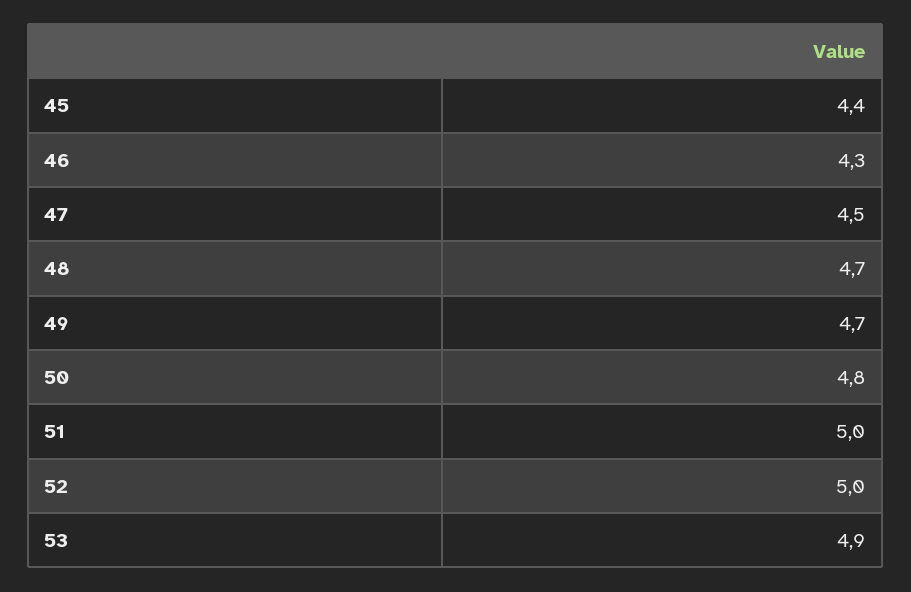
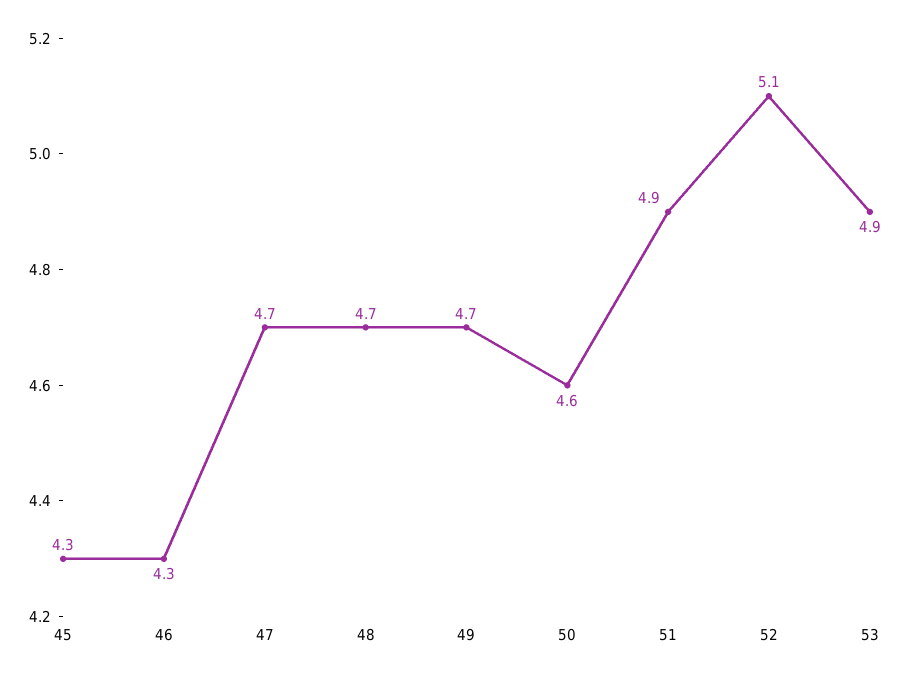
  {
-   "45": 4.4,
+   "45": 4.3,
    "46": 4.3,
-   "47": 4.5,
+   "47": 4.7,
    "48": 4.7,
    "49": 4.7,
-   "50": 4.8,
+   "50": 4.6,
-   "51": 5,
+   "51": 4.9,
-   "52": 5,
+   "52": 5.1,
    "53": 4.9
  }

